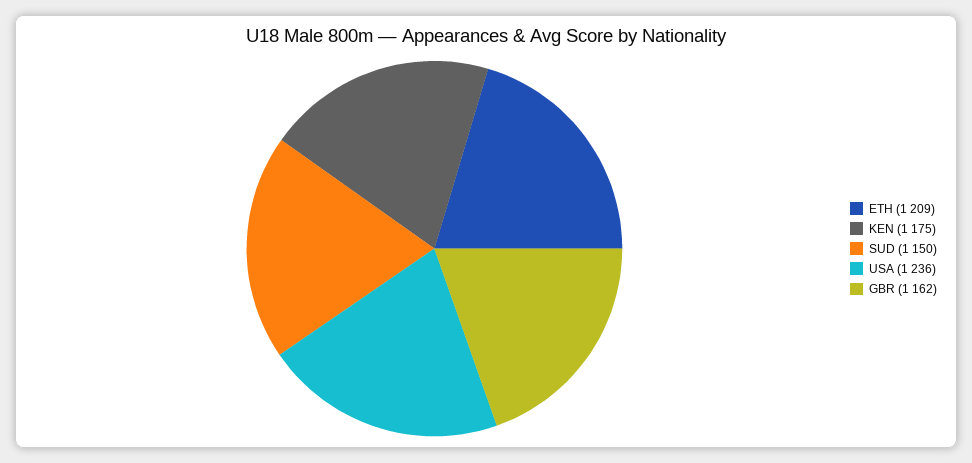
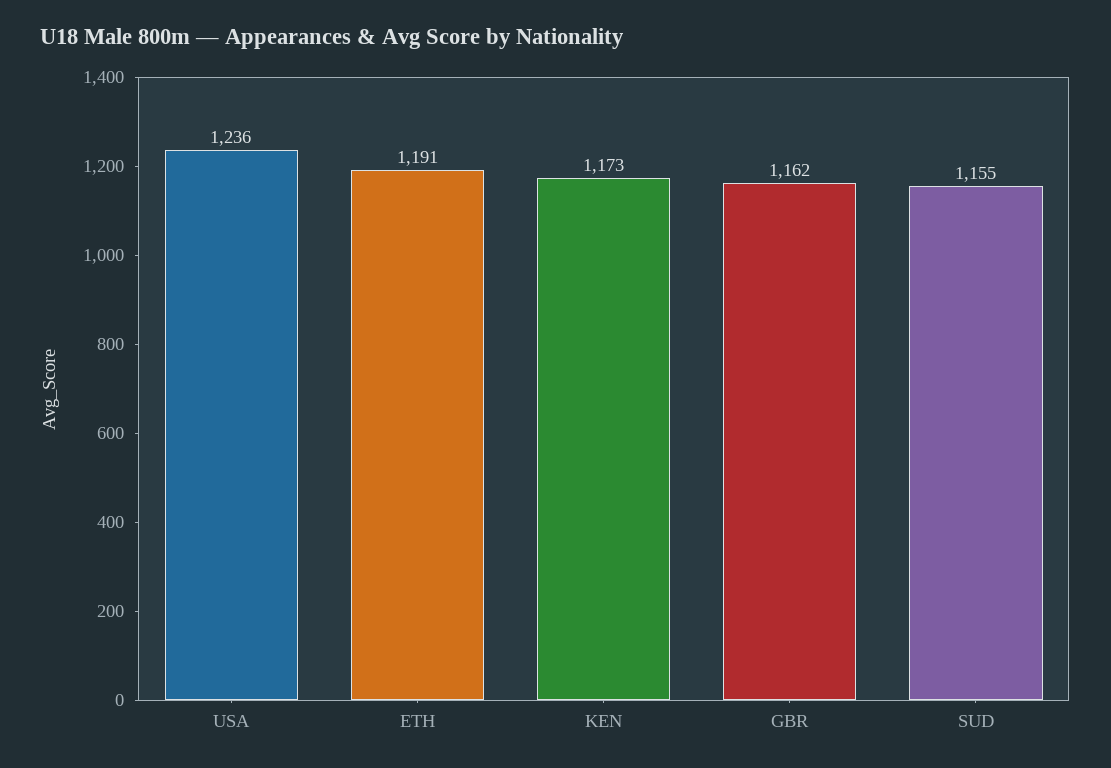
  {
-   "ETH": 1209,
+   "ETH": 1191,
-   "KEN": 1175,
+   "KEN": 1173,
-   "SUD": 1150,
+   "SUD": 1155,
    "USA": 1236,
    "GBR": 1162
  }

